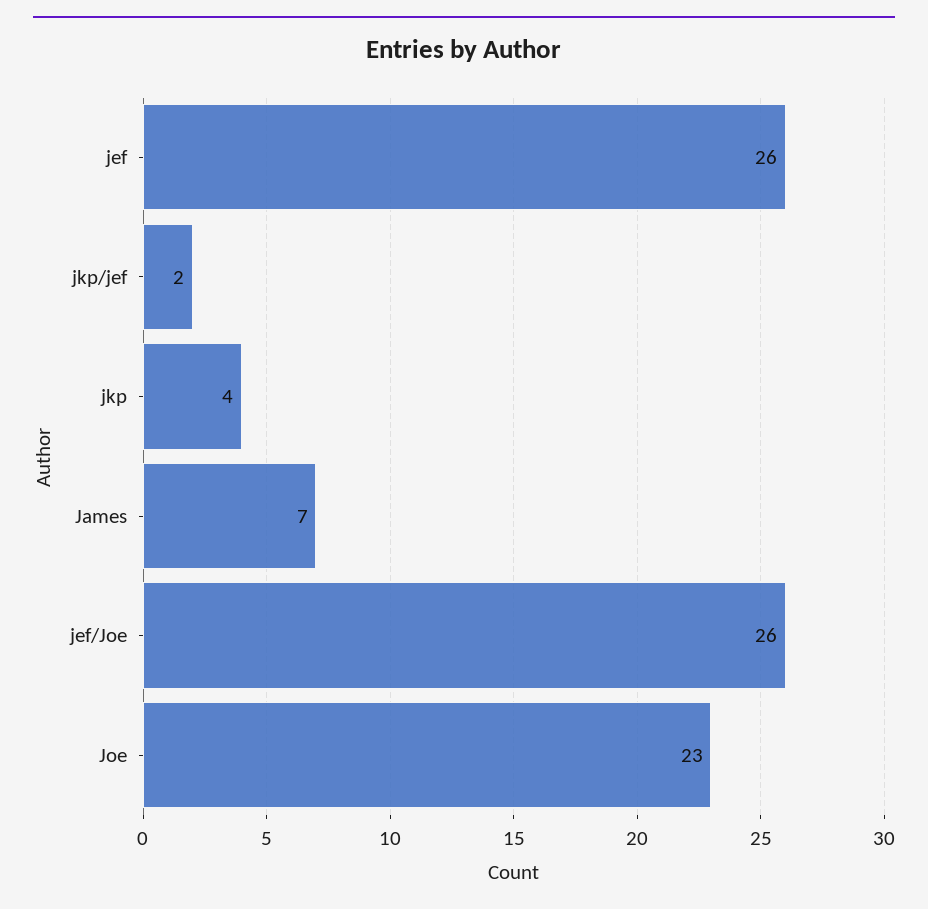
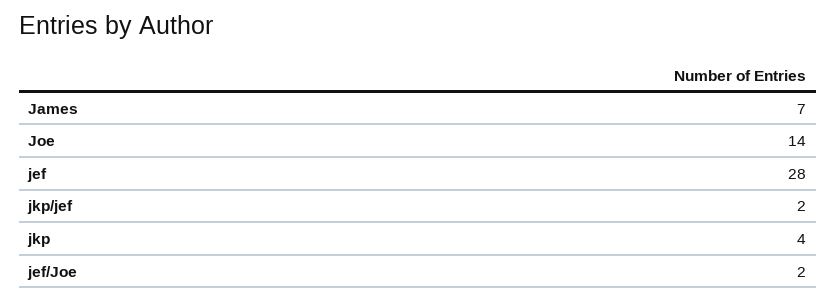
  {
-   "jef": 26,
+   "jef": 28,
    "jkp/jef": 2,
    "jkp": 4,
    "James": 7,
-   "jef/Joe": 26,
+   "jef/Joe": 2,
-   "Joe": 23
+   "Joe": 14
  }

